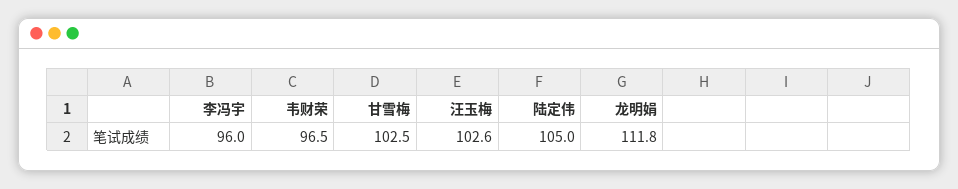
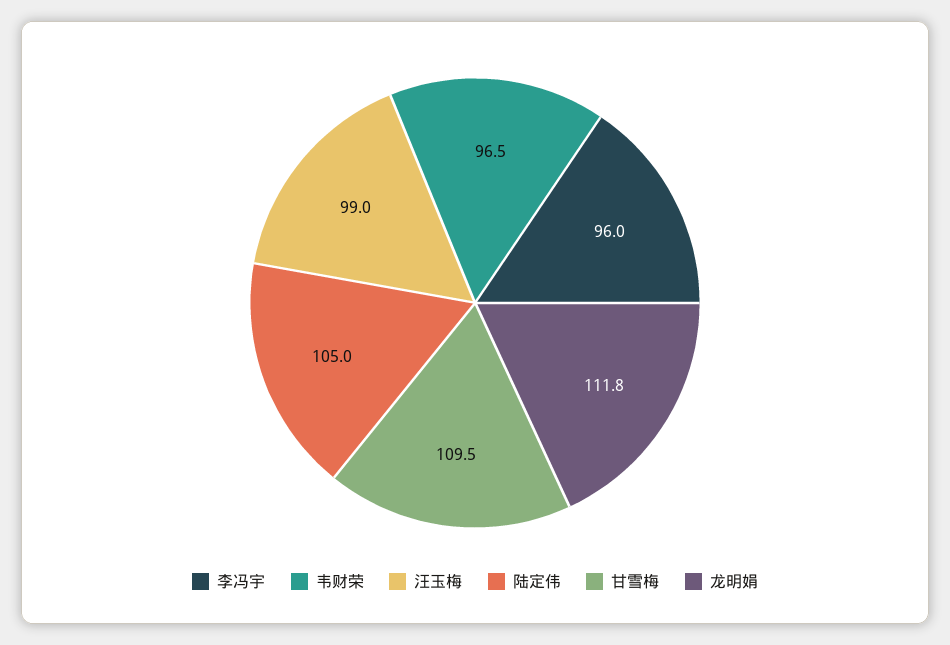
  {
    "李冯宇": 96,
    "韦财荣": 96.5,
-   "甘雪梅": 102.5,
+   "甘雪梅": 109.5,
-   "汪玉梅": 102.6,
+   "汪玉梅": 99,
    "陆定伟": 105,
    "龙明娟": 111.8
  }

